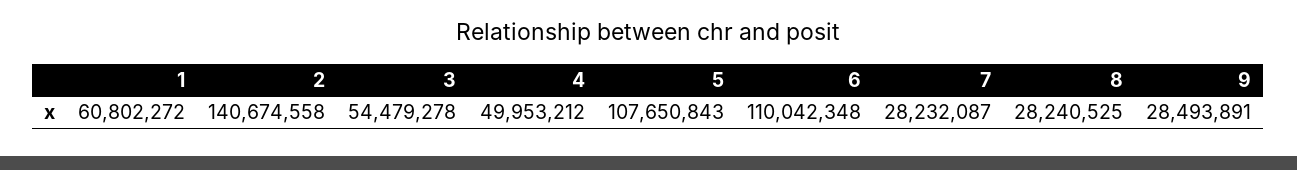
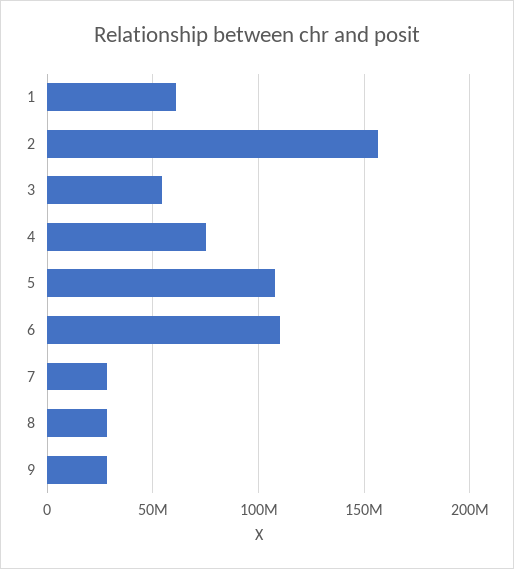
  {
    "1": 60802272,
-   "2": 140674558,
+   "2": 155000000,
    "3": 54479278,
-   "4": 49953212,
+   "4": 75000000,
    "5": 107650843,
    "6": 110042348,
    "7": 28232087,
    "8": 28240525,
    "9": 28493891
  }

